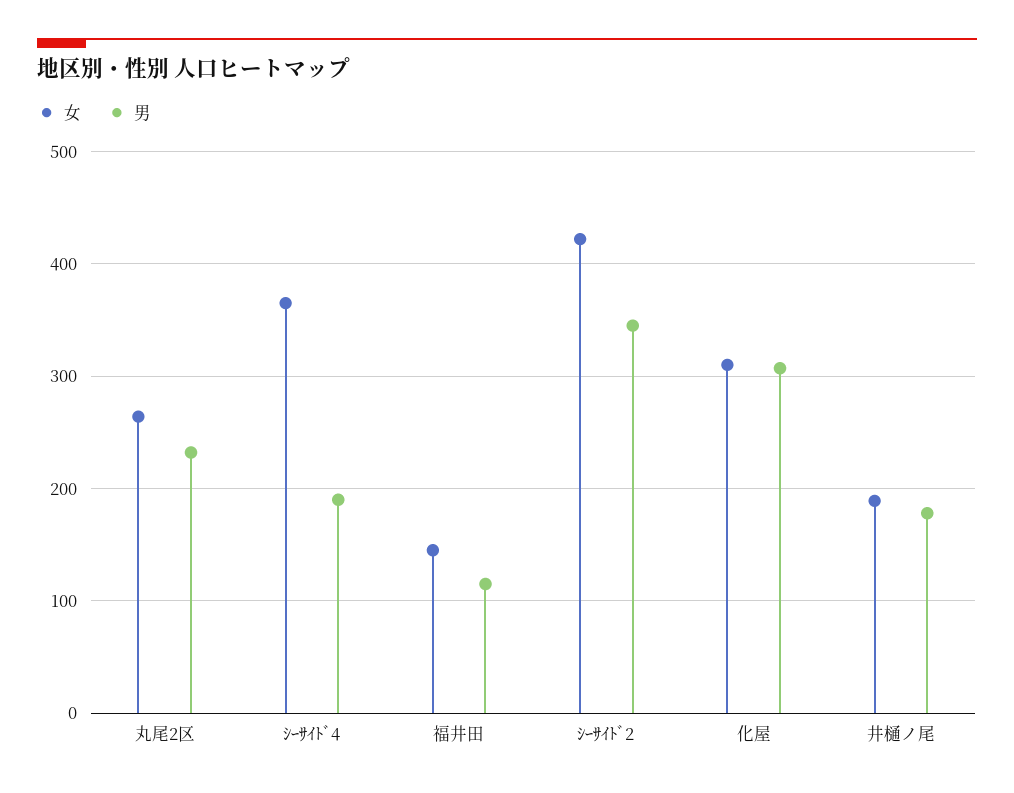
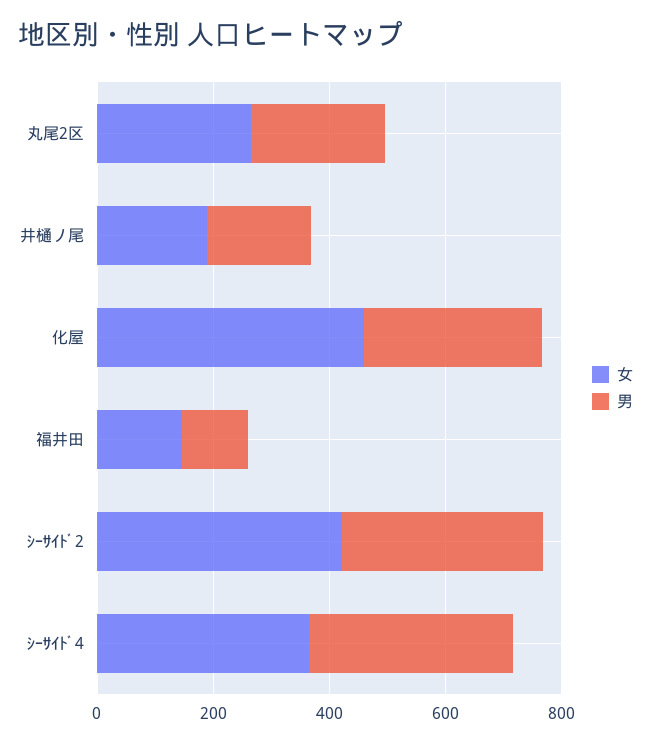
  {
    "女": {
      "丸尾2区": 260,
      "ｼｰｻｲﾄﾞ4": 370,
      "福井田": 150,
      "ｼｰｻｲﾄﾞ2": 420,
-     "化屋": 310,
+     "化屋": 450,
      "井樋ノ尾": 190
    },
    "男": {
      "丸尾2区": 230,
-     "ｼｰｻｲﾄﾞ4": 190,
+     "ｼｰｻｲﾄﾞ4": 350,
      "福井田": 120,
      "ｼｰｻｲﾄﾞ2": 350,
      "化屋": 310,
      "井樋ノ尾": 180
    }
  }

